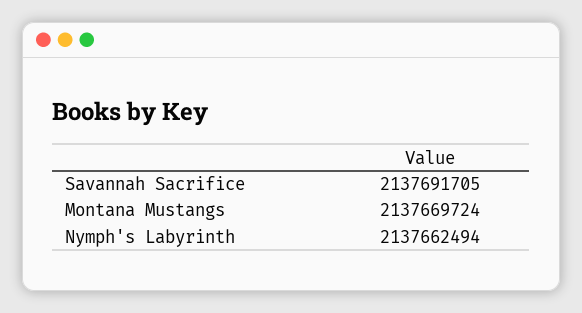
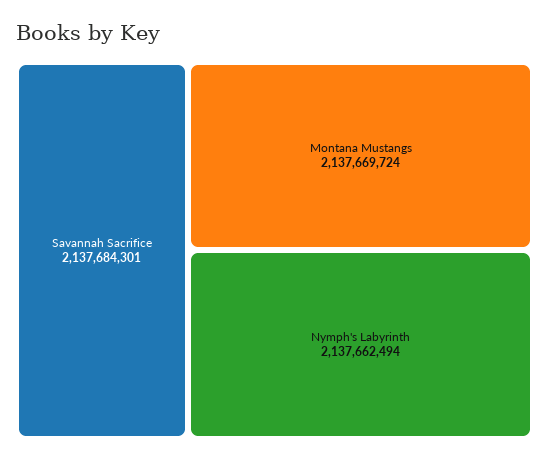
  {
-   "Savannah Sacrifice": 2137691705,
+   "Savannah Sacrifice": 2137684301,
    "Montana Mustangs": 2137669724,
    "Nymph's Labyrinth": 2137662494
  }

